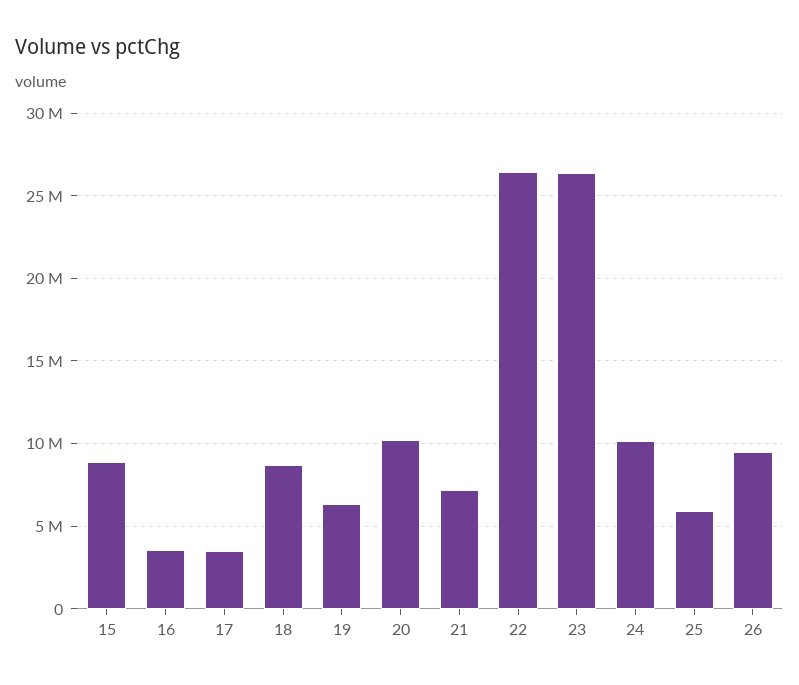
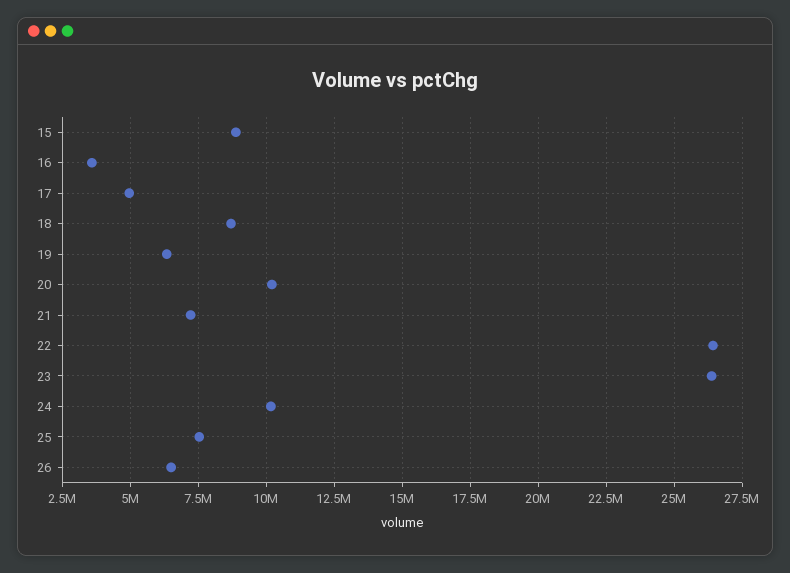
  {
    "15": 9000000,
    "16": 3500000,
-   "17": 3500000,
+   "17": 5000000,
    "18": 8750000,
    "19": 6250000,
    "20": 10250000,
    "21": 7250000,
    "22": 26500000,
    "23": 26250000,
    "24": 10250000,
-   "25": 6000000,
+   "25": 7500000,
-   "26": 9500000
+   "26": 6500000
  }

